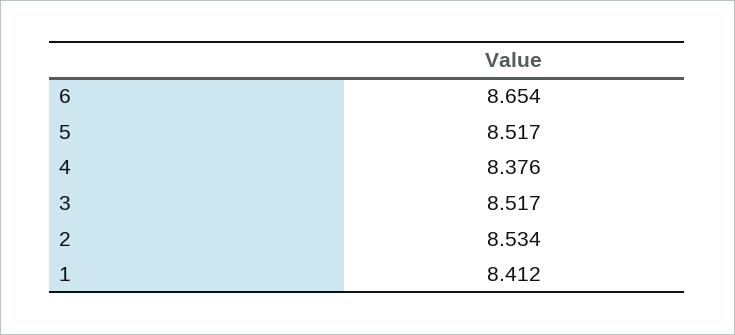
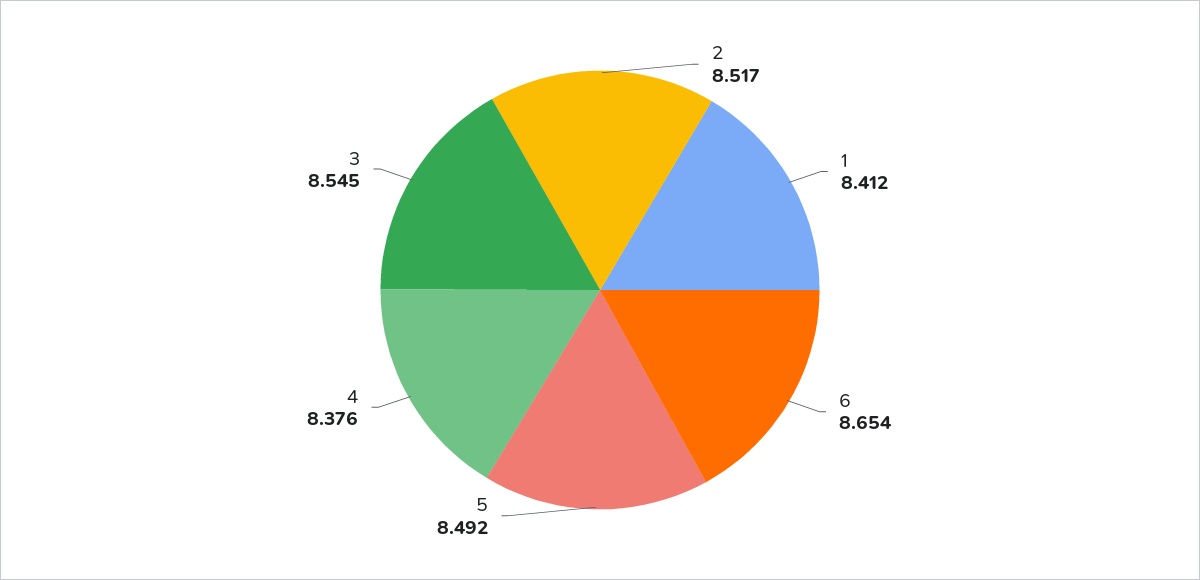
  {
    "6": 8.654,
-   "5": 8.517,
+   "5": 8.492,
    "4": 8.376,
-   "3": 8.517,
+   "3": 8.545,
-   "2": 8.534,
+   "2": 8.517,
    "1": 8.412
  }

